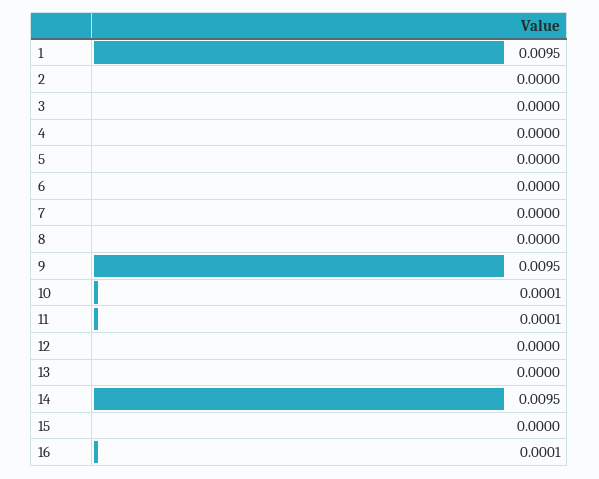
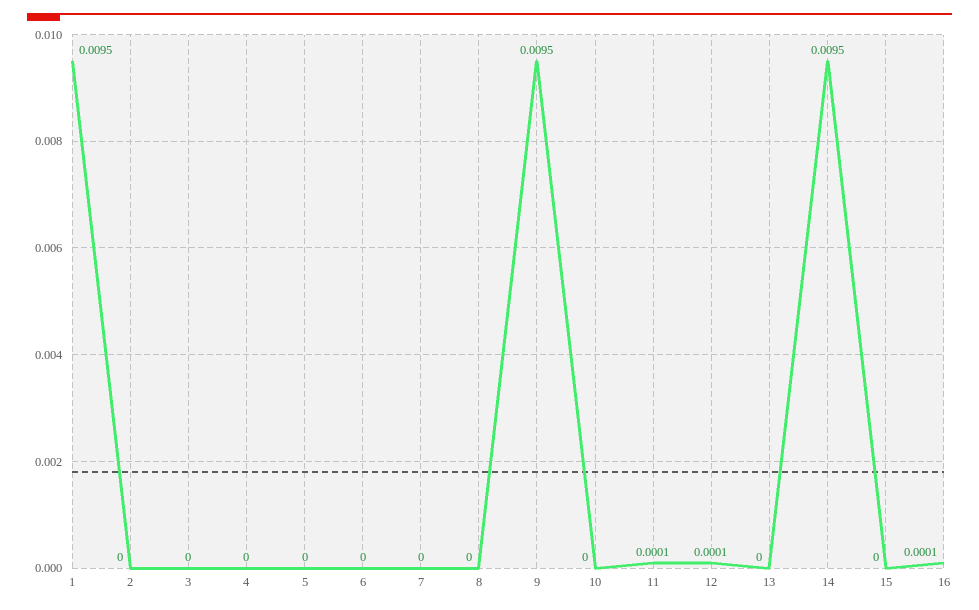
  {
    "1": 0.0095,
    "2": 0,
    "3": 0,
    "4": 0,
    "5": 0,
    "6": 0,
    "7": 0,
    "8": 0,
    "9": 0.0095,
-   "10": 0.0001,
+   "10": 0,
    "11": 0.0001,
-   "12": 0,
+   "12": 0.0001,
    "13": 0,
    "14": 0.0095,
    "15": 0,
    "16": 0.0001
  }

